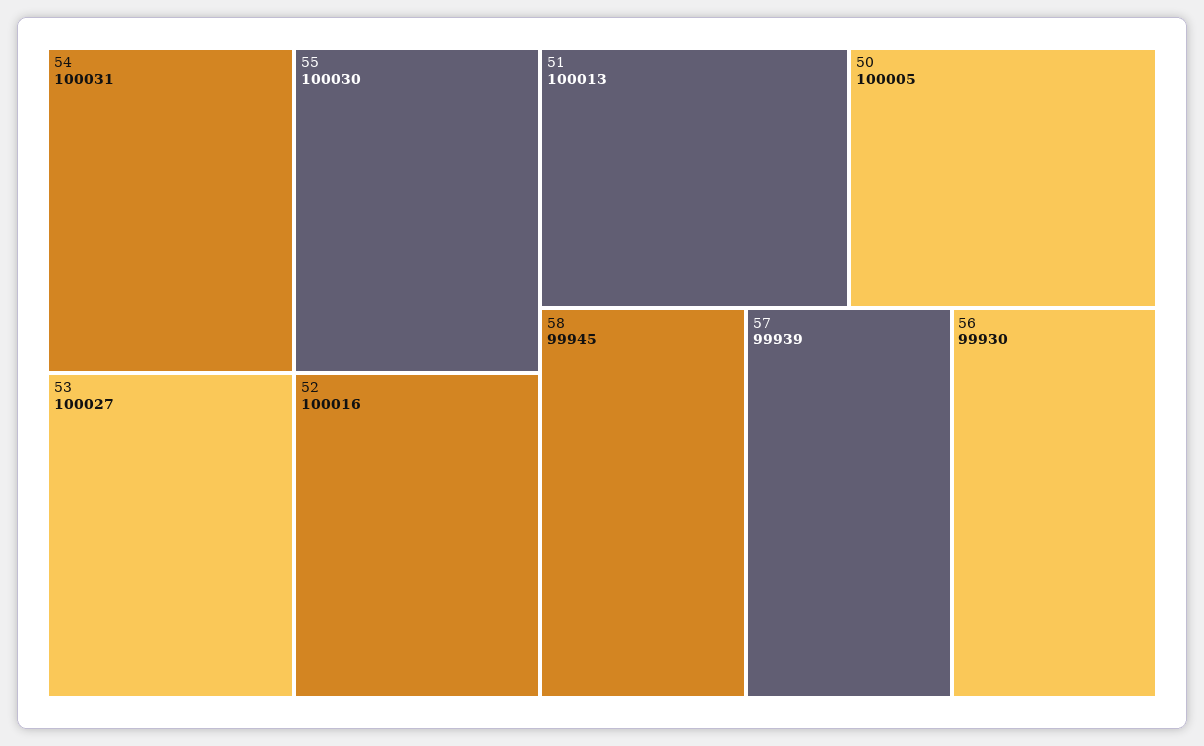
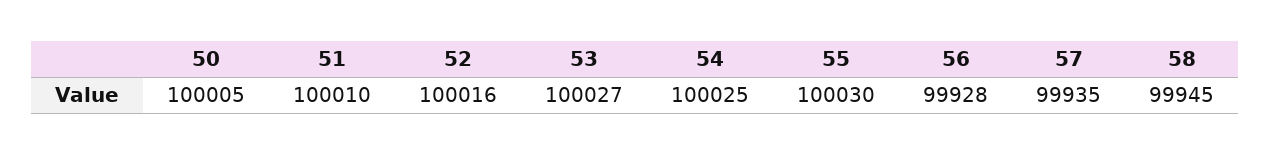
  {
-   "54": 100031,
+   "54": 100025,
    "55": 100030,
    "53": 100027,
    "52": 100016,
-   "51": 100013,
+   "51": 100010,
    "50": 100005,
    "58": 99945,
-   "57": 99939,
+   "57": 99935,
-   "56": 99930
+   "56": 99928
  }

